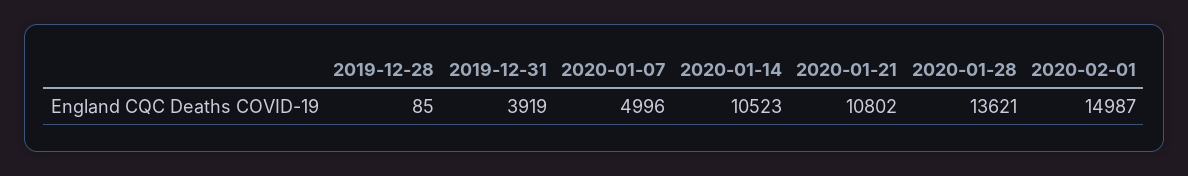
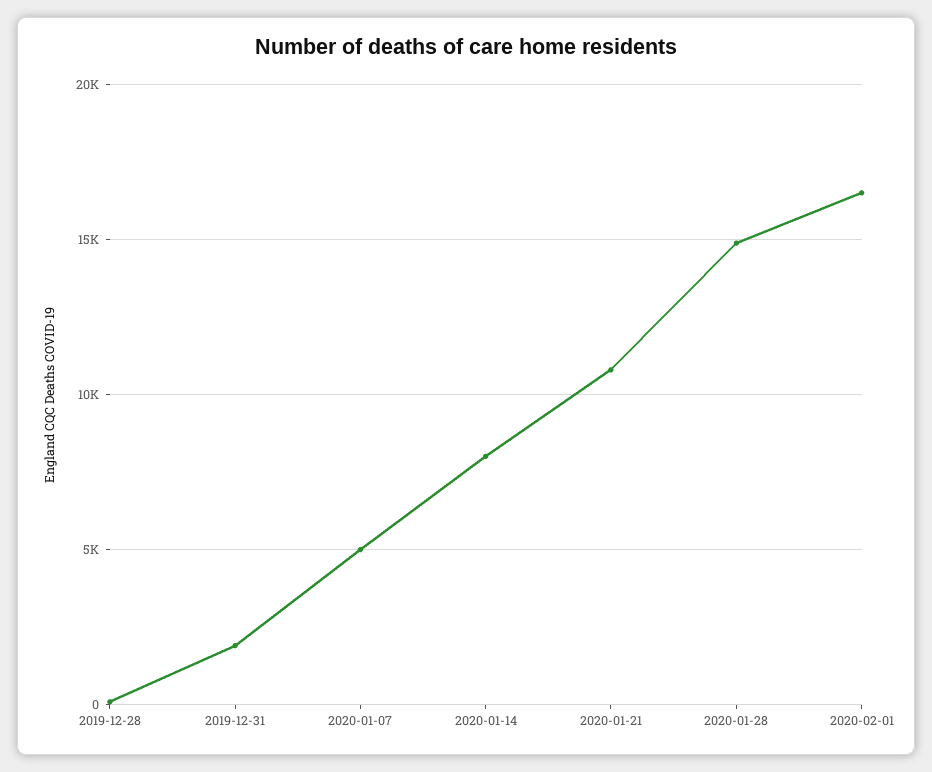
  {
    "2019-12-28": 85,
-   "2019-12-31": 3919,
+   "2019-12-31": 2000,
    "2020-01-07": 4996,
-   "2020-01-14": 10523,
+   "2020-01-14": 8000,
    "2020-01-21": 10802,
-   "2020-01-28": 13621,
+   "2020-01-28": 15000,
-   "2020-02-01": 14987
+   "2020-02-01": 16500
  }

